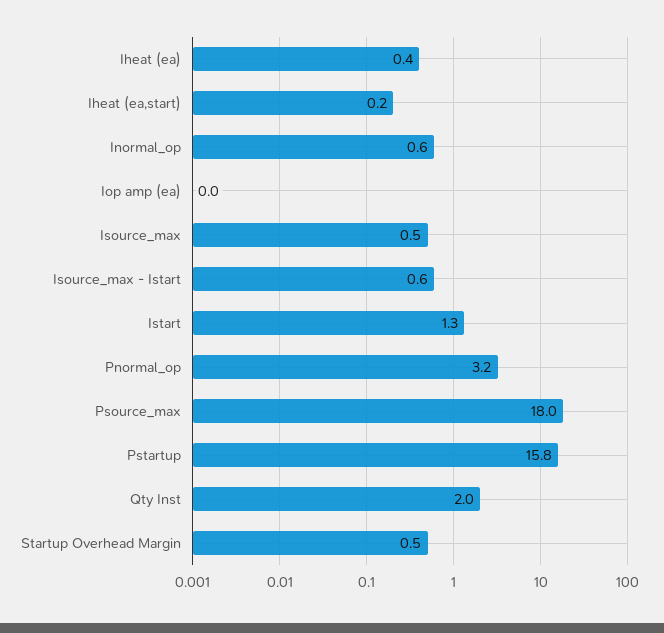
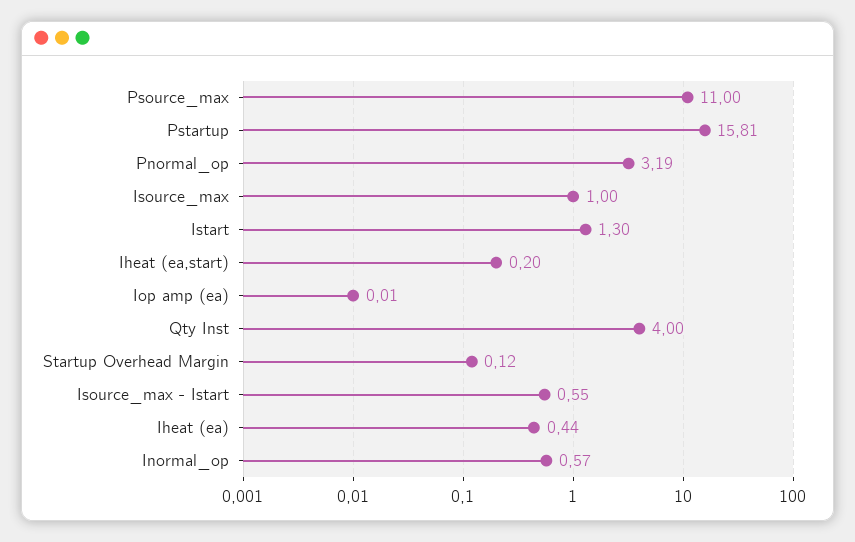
  {
    "Iheat (ea)": 0.44,
    "Iheat (ea,start)": 0.2,
    "Inormal_op": 0.57,
    "Iop amp (ea)": 0.01,
-   "Isource_max": 0.5,
+   "Isource_max": 1,
    "Isource_max - Istart": 0.55,
    "Istart": 1.3,
    "Pnormal_op": 3.19,
-   "Psource_max": 18,
+   "Psource_max": 11,
    "Pstartup": 15.81,
-   "Qty Inst": 2,
+   "Qty Inst": 4,
-   "Startup Overhead Margin": 0.5
+   "Startup Overhead Margin": 0.12
  }

